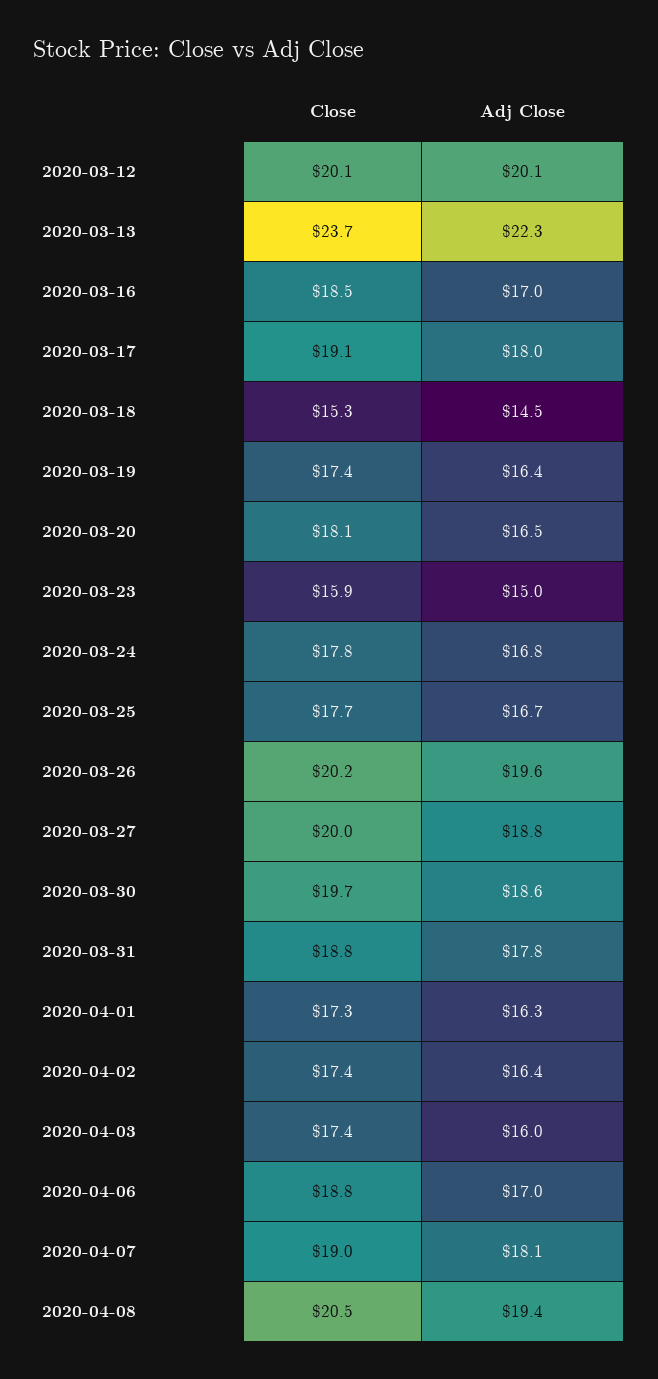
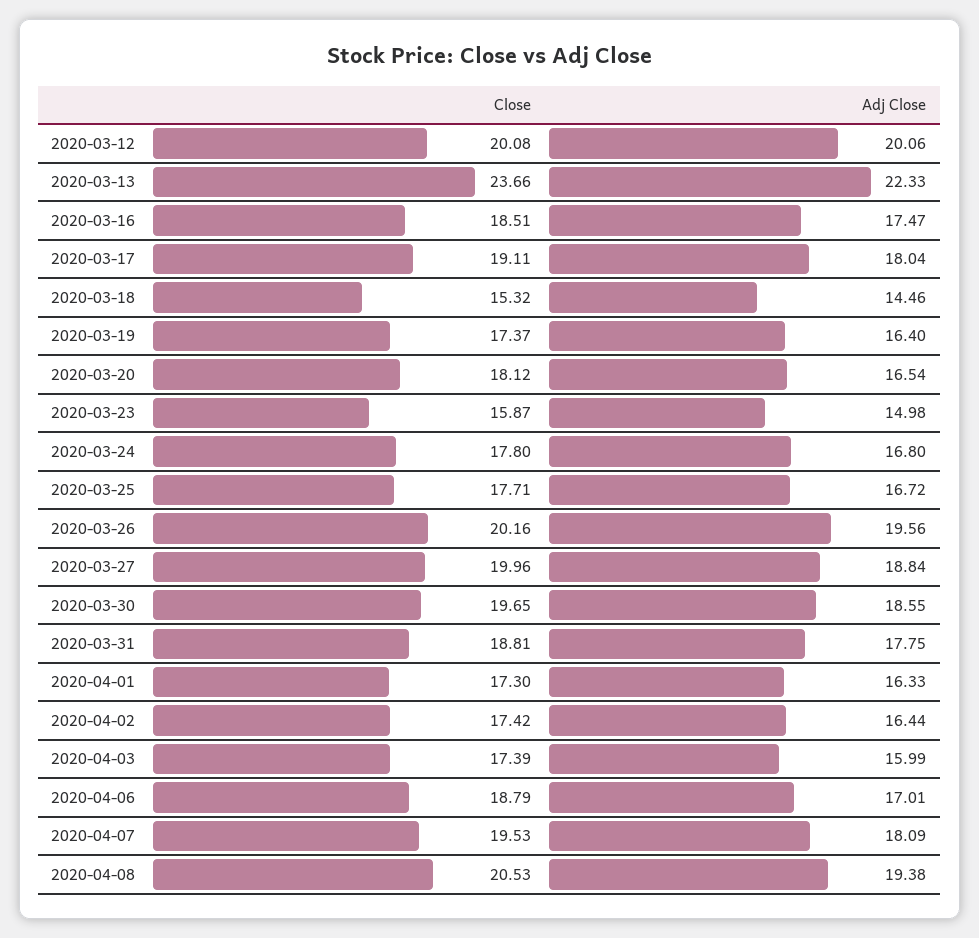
  {
    "Close": {
      "2020-03-12": 20.08,
      "2020-03-13": 23.66,
      "2020-03-16": 18.51,
      "2020-03-17": 19.11,
      "2020-03-18": 15.32,
      "2020-03-19": 17.37,
      "2020-03-20": 18.12,
      "2020-03-23": 15.87,
      "2020-03-24": 17.8,
      "2020-03-25": 17.71,
      "2020-03-26": 20.16,
      "2020-03-27": 19.96,
      "2020-03-30": 19.65,
      "2020-03-31": 18.81,
      "2020-04-01": 17.3,
      "2020-04-02": 17.42,
      "2020-04-03": 17.39,
      "2020-04-06": 18.79,
-     "2020-04-07": 19,
+     "2020-04-07": 19.53,
      "2020-04-08": 20.53
    },
    "Adj Close": {
      "2020-03-12": 20.06,
      "2020-03-13": 22.33,
-     "2020-03-16": 17,
+     "2020-03-16": 17.47,
      "2020-03-17": 18.04,
      "2020-03-18": 14.46,
      "2020-03-19": 16.4,
      "2020-03-20": 16.54,
      "2020-03-23": 14.98,
      "2020-03-24": 16.8,
      "2020-03-25": 16.72,
      "2020-03-26": 19.56,
      "2020-03-27": 18.84,
      "2020-03-30": 18.55,
      "2020-03-31": 17.75,
      "2020-04-01": 16.33,
      "2020-04-02": 16.44,
      "2020-04-03": 15.99,
      "2020-04-06": 17.01,
      "2020-04-07": 18.09,
      "2020-04-08": 19.38
    }
  }

